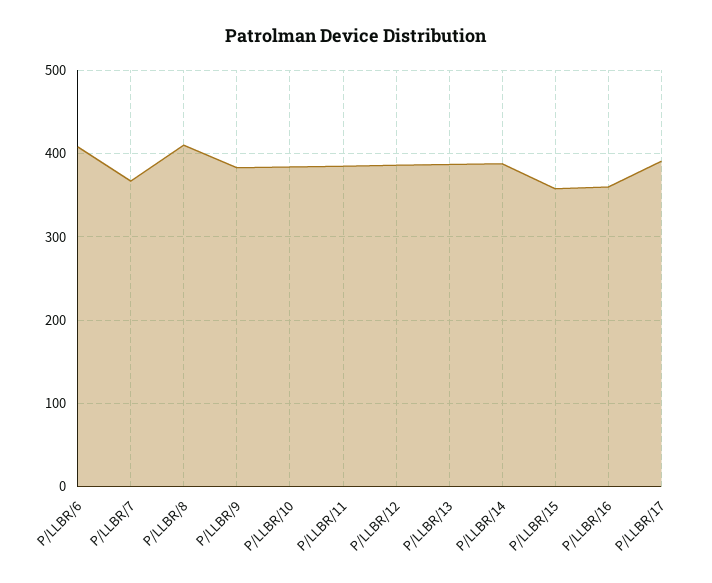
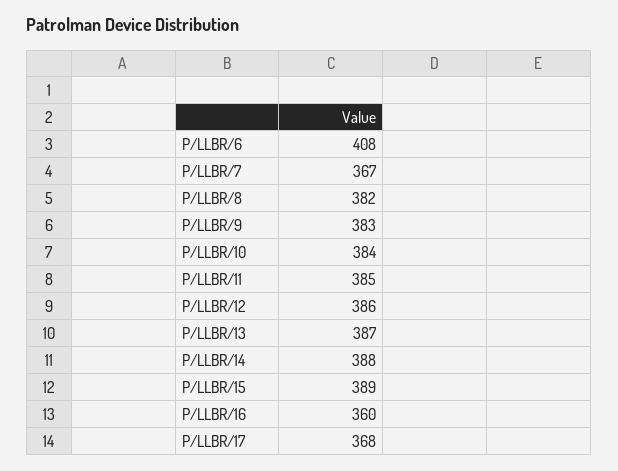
  {
    "P/LLBR/6": 408,
    "P/LLBR/7": 367,
-   "P/LLBR/8": 410,
+   "P/LLBR/8": 382,
    "P/LLBR/9": 383,
    "P/LLBR/10": 384,
    "P/LLBR/11": 385,
    "P/LLBR/12": 386,
    "P/LLBR/13": 387,
    "P/LLBR/14": 388,
-   "P/LLBR/15": 360,
+   "P/LLBR/15": 389,
    "P/LLBR/16": 360,
-   "P/LLBR/17": 390
+   "P/LLBR/17": 368
  }

